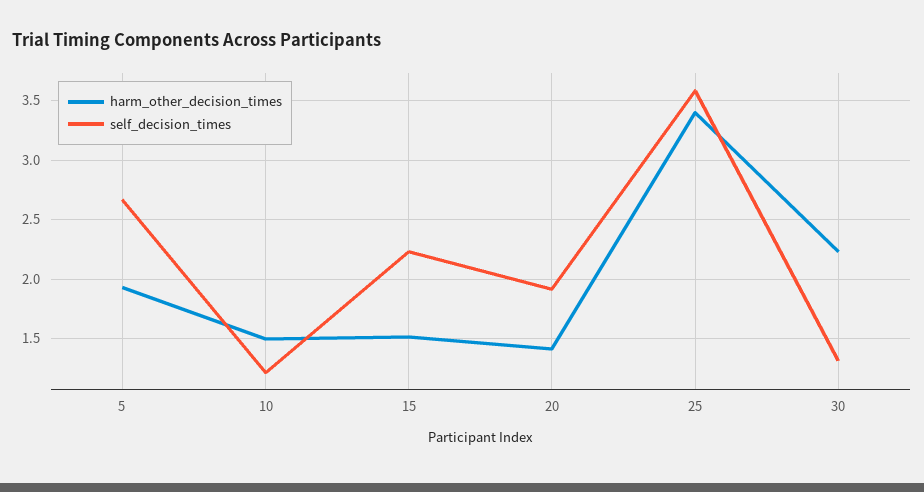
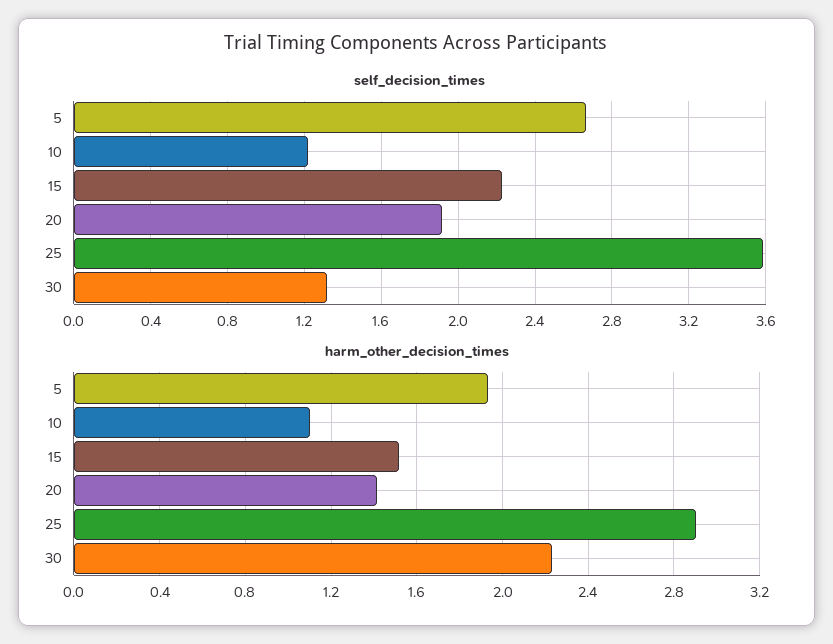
  {
    "harm_other_decision_times": {
      "5": 1.95,
-     "10": 1.5,
+     "10": 1.1,
      "15": 1.5,
      "20": 1.4,
-     "25": 3.4,
+     "25": 2.9,
      "30": 2.25
    },
    "self_decision_times": {
      "5": 2.65,
      "10": 1.2,
      "15": 2.25,
      "20": 1.9,
      "25": 3.6,
      "30": 1.3
    }
  }

